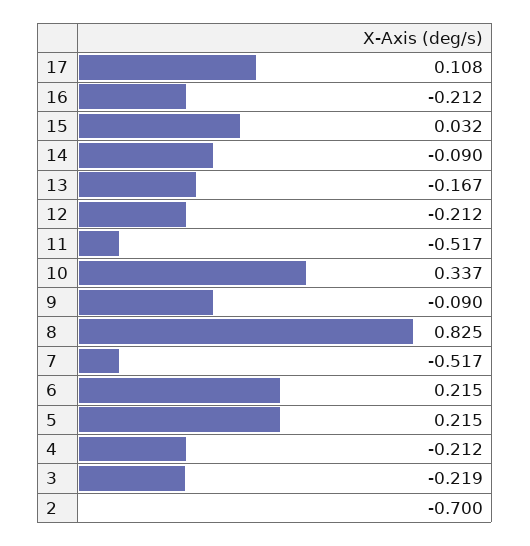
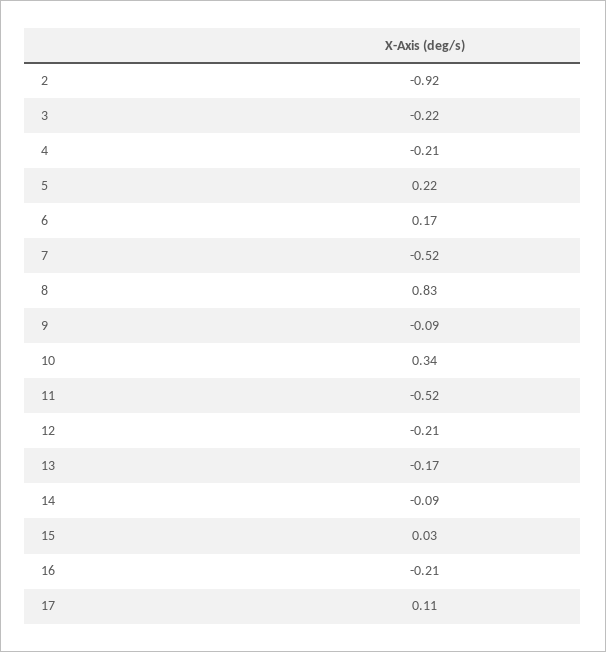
  {
    "17": 0.108,
    "16": -0.212,
    "15": 0.032,
    "14": -0.09,
    "13": -0.167,
    "12": -0.212,
    "11": -0.517,
    "10": 0.337,
    "9": -0.09,
    "8": 0.825,
    "7": -0.517,
-   "6": 0.215,
+   "6": 0.17,
    "5": 0.215,
    "4": -0.212,
    "3": -0.219,
-   "2": -0.7
+   "2": -0.92
  }

